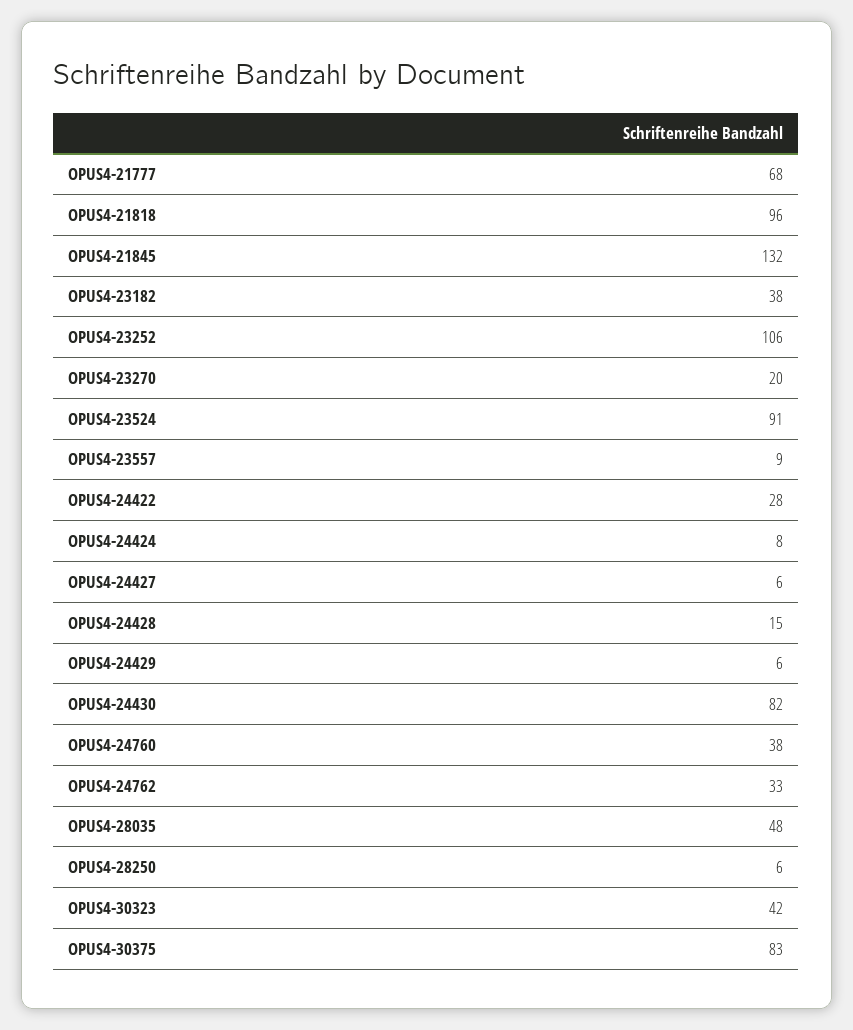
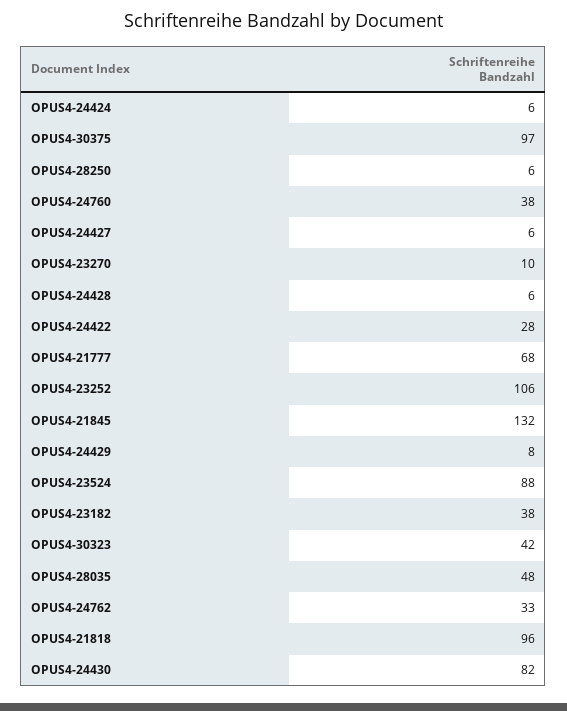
  {
    "OPUS4-21777": 68,
    "OPUS4-21818": 96,
    "OPUS4-21845": 132,
    "OPUS4-23182": 38,
    "OPUS4-23252": 106,
-   "OPUS4-23270": 20,
+   "OPUS4-23270": 10,
-   "OPUS4-23524": 91,
+   "OPUS4-23524": 88,
-   "OPUS4-23557": 9,
    "OPUS4-24422": 28,
-   "OPUS4-24424": 8,
+   "OPUS4-24424": 6,
    "OPUS4-24427": 6,
-   "OPUS4-24428": 15,
+   "OPUS4-24428": 6,
-   "OPUS4-24429": 6,
+   "OPUS4-24429": 8,
    "OPUS4-24430": 82,
    "OPUS4-24760": 38,
    "OPUS4-24762": 33,
    "OPUS4-28035": 48,
    "OPUS4-28250": 6,
    "OPUS4-30323": 42,
-   "OPUS4-30375": 83
+   "OPUS4-30375": 97
  }

